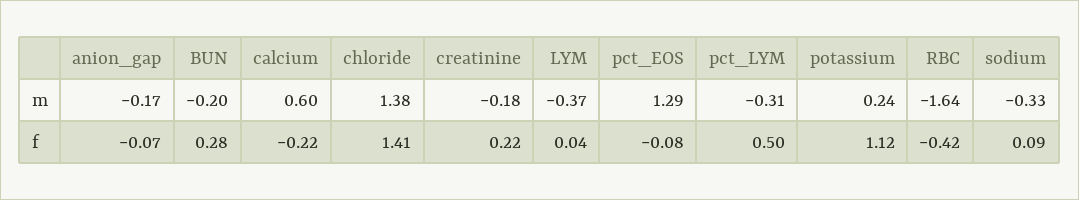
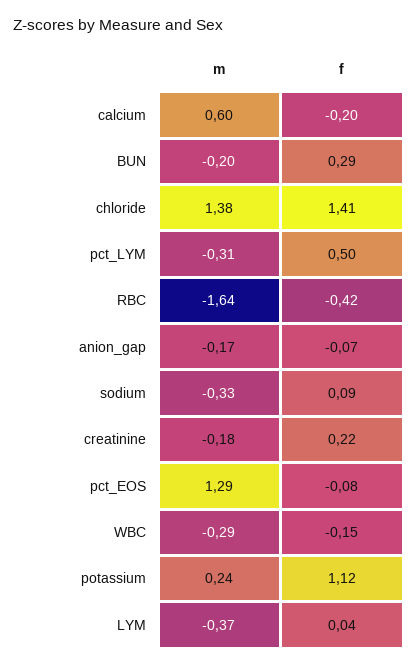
  {
    "anion_gap": {
      "m": -0.17,
      "f": -0.07
    },
    "BUN": {
      "m": -0.2,
-     "f": 0.28
+     "f": 0.29
    },
    "calcium": {
      "m": 0.6,
-     "f": -0.22
+     "f": -0.2
    },
    "chloride": {
      "m": 1.38,
      "f": 1.41
    },
    "creatinine": {
      "m": -0.18,
      "f": 0.22
    },
    "LYM": {
      "m": -0.37,
      "f": 0.04
    },
    "pct_EOS": {
      "m": 1.29,
      "f": -0.08
    },
    "pct_LYM": {
      "m": -0.31,
      "f": 0.5
    },
    "potassium": {
      "m": 0.24,
      "f": 1.12
    },
    "RBC": {
      "m": -1.64,
      "f": -0.42
    },
    "sodium": {
      "m": -0.33,
      "f": 0.09
-   }
+   },
+   "WBC": {
+     "m": -0.29,
+     "f": -0.15
+   }
  }

